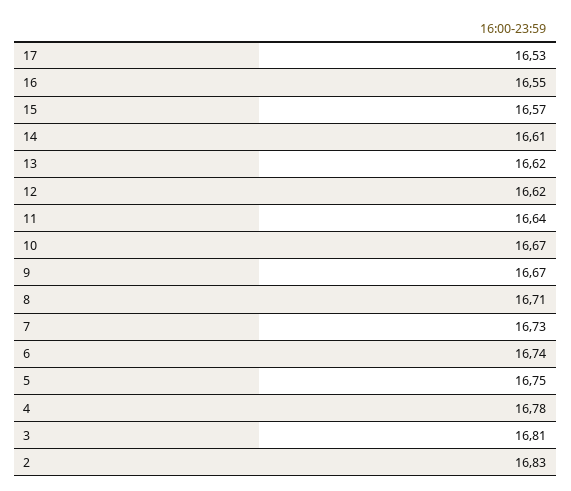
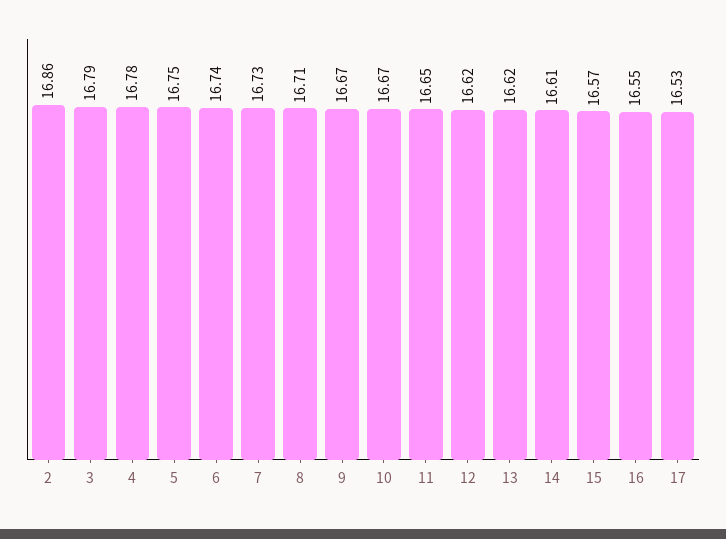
  {
    "17": 16.53,
    "16": 16.55,
    "15": 16.57,
    "14": 16.61,
    "13": 16.62,
    "12": 16.62,
-   "11": 16.64,
+   "11": 16.65,
    "10": 16.67,
    "9": 16.67,
    "8": 16.71,
    "7": 16.73,
    "6": 16.74,
    "5": 16.75,
    "4": 16.78,
-   "3": 16.81,
+   "3": 16.79,
-   "2": 16.83
+   "2": 16.86
  }

